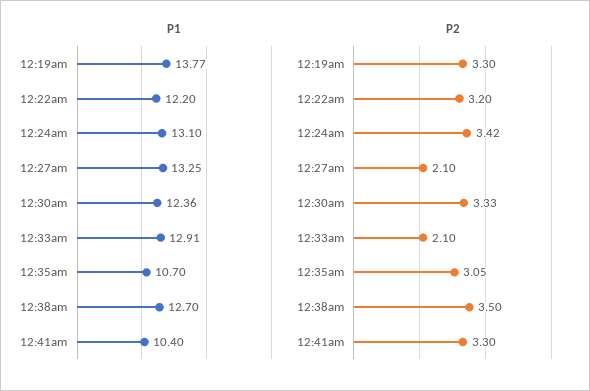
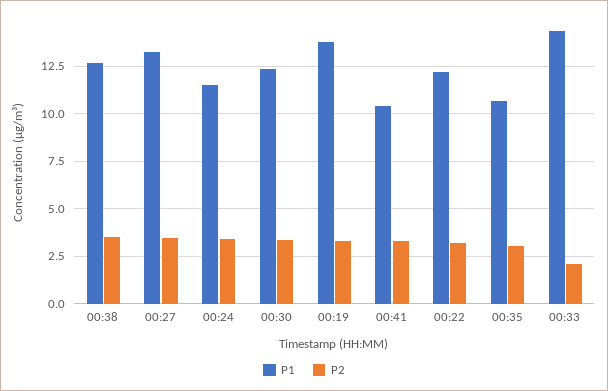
  {
    "P1": {
      "12:19am": 13.77,
      "12:22am": 12.2,
-     "12:24am": 13.1,
+     "12:24am": 11.5,
      "12:27am": 13.25,
      "12:30am": 12.36,
-     "12:33am": 12.91,
+     "12:33am": 14.5,
      "12:35am": 10.7,
      "12:38am": 12.7,
      "12:41am": 10.4
    },
    "P2": {
      "12:19am": 3.3,
      "12:22am": 3.2,
      "12:24am": 3.42,
-     "12:27am": 2.1,
+     "12:27am": 3.5,
      "12:30am": 3.33,
      "12:33am": 2.1,
      "12:35am": 3.05,
      "12:38am": 3.5,
      "12:41am": 3.3
    }
  }

